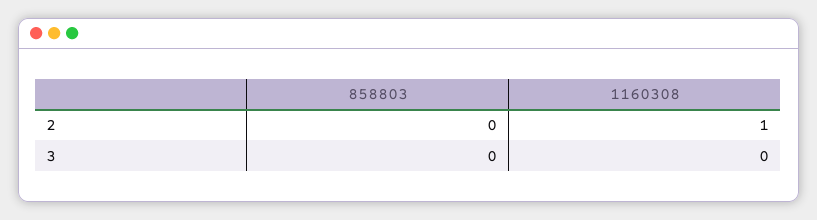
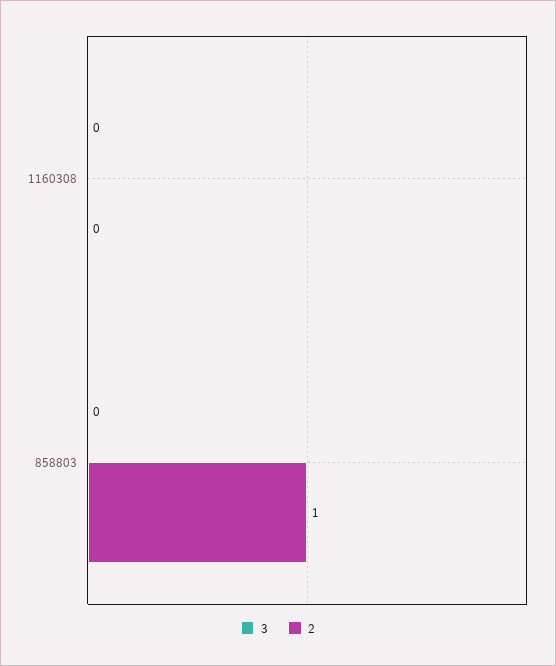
  {
    "2": {
-     "858803": 0,
+     "858803": 1,
-     "1160308": 1
+     "1160308": 0
    },
    "3": {
      "858803": 0,
      "1160308": 0
    }
  }

